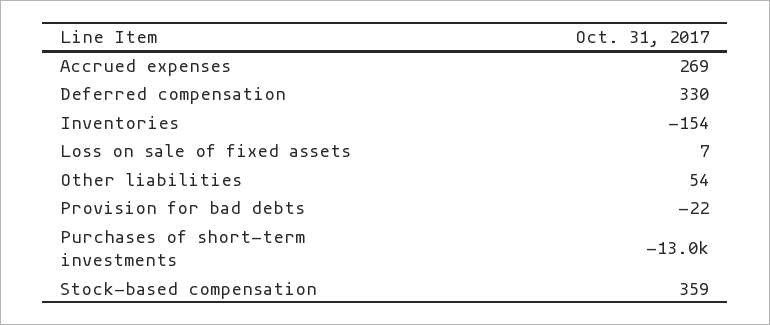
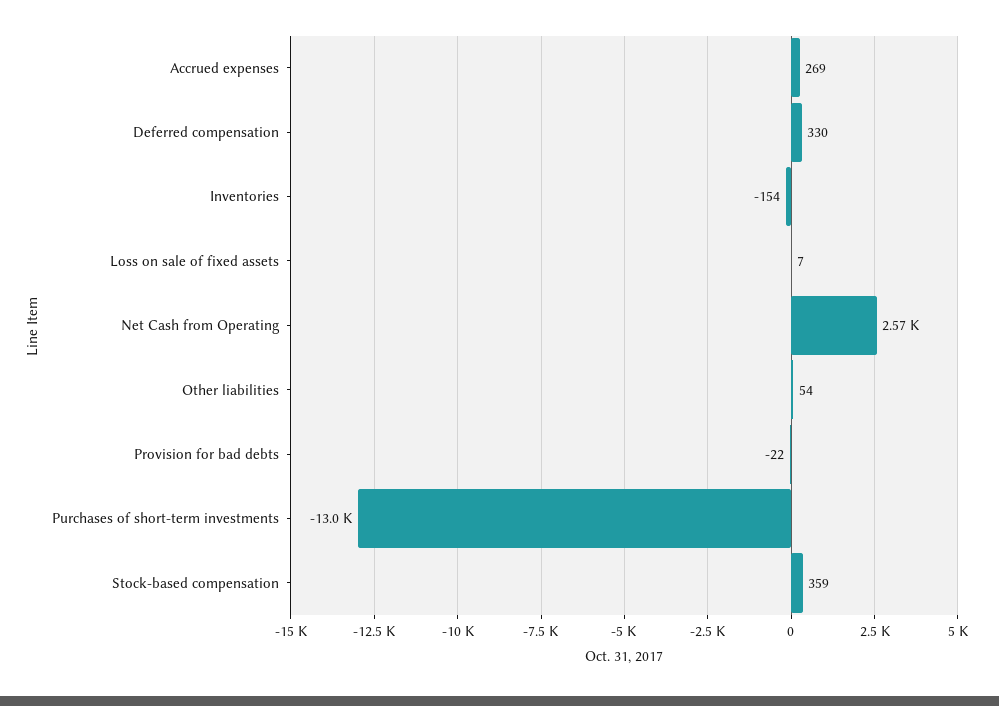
  {
    "Accrued expenses": 269,
    "Deferred compensation": 330,
    "Inventories": -154,
    "Loss on sale of fixed assets": 7,
    "Other liabilities": 54,
    "Provision for bad debts": -22,
    "Purchases of short-term investments": -13000,
-   "Stock-based compensation": 359
+   "Stock-based compensation": 359,
+   "Net Cash from Operating": 2570
  }

